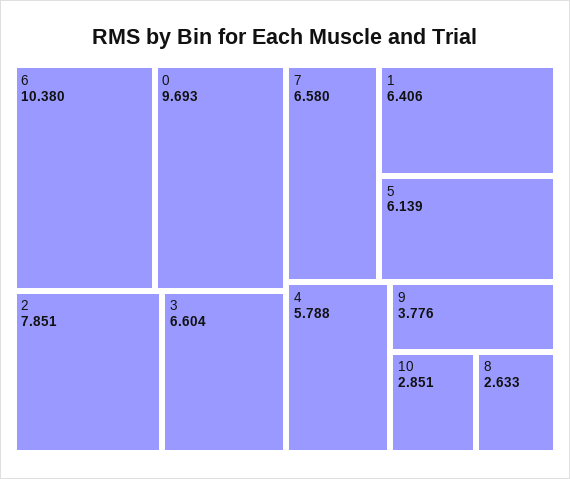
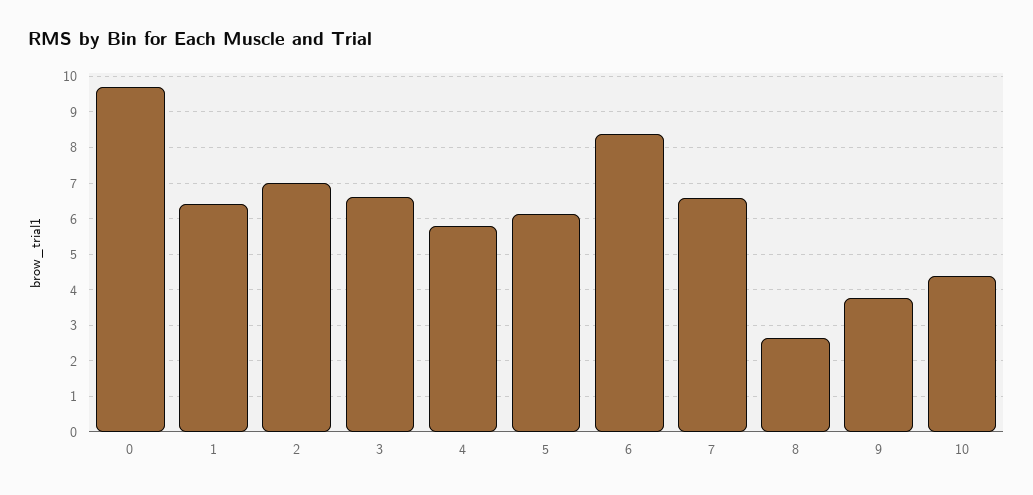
  {
-   "6": 10.38,
+   "6": 8.4,
    "0": 9.693,
-   "2": 7.851,
+   "2": 7,
    "3": 6.604,
    "7": 6.58,
    "1": 6.406,
    "5": 6.139,
    "4": 5.788,
    "9": 3.776,
-   "10": 2.851,
+   "10": 4.4,
    "8": 2.633
  }

